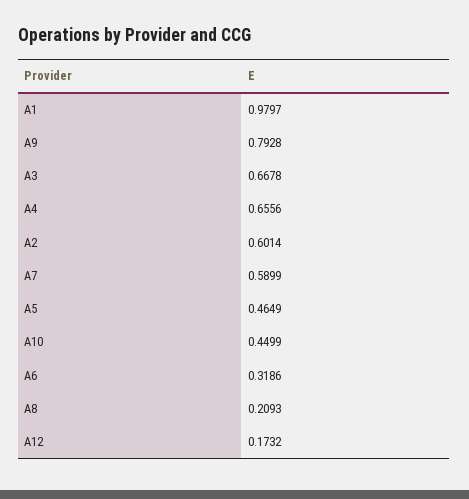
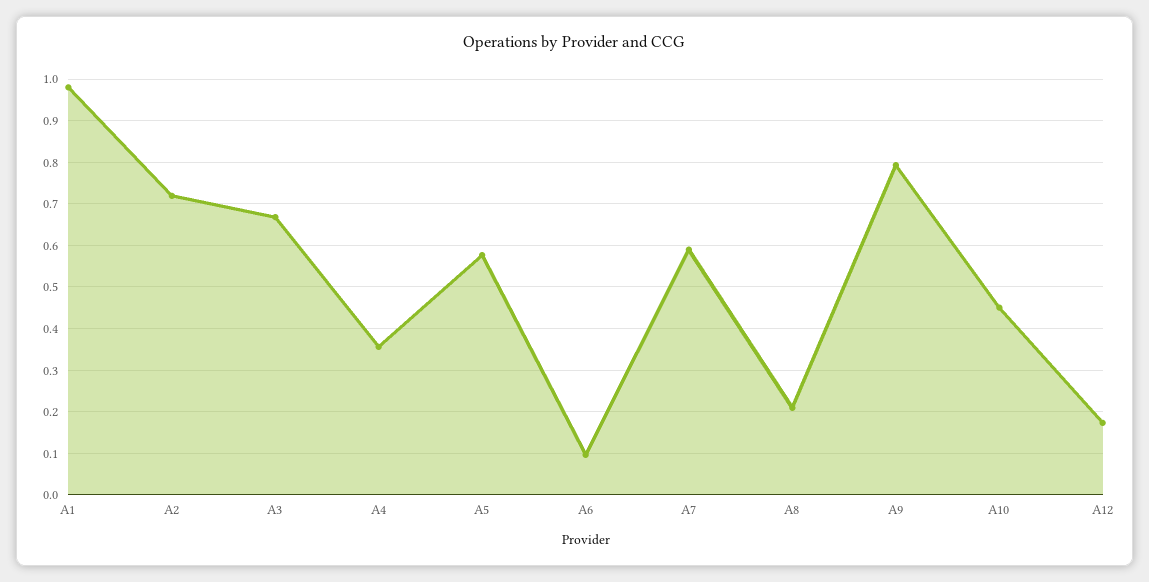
  {
    "A1": 0.9797,
    "A9": 0.7928,
    "A3": 0.6678,
-   "A4": 0.6556,
+   "A4": 0.36,
-   "A2": 0.6014,
+   "A2": 0.72,
    "A7": 0.5899,
-   "A5": 0.4649,
+   "A5": 0.58,
    "A10": 0.4499,
-   "A6": 0.3186,
+   "A6": 0.1,
    "A8": 0.2093,
    "A12": 0.1732
  }

